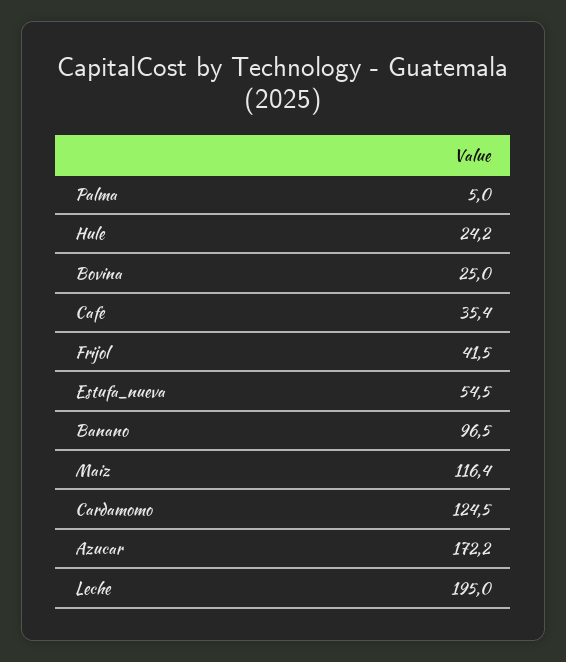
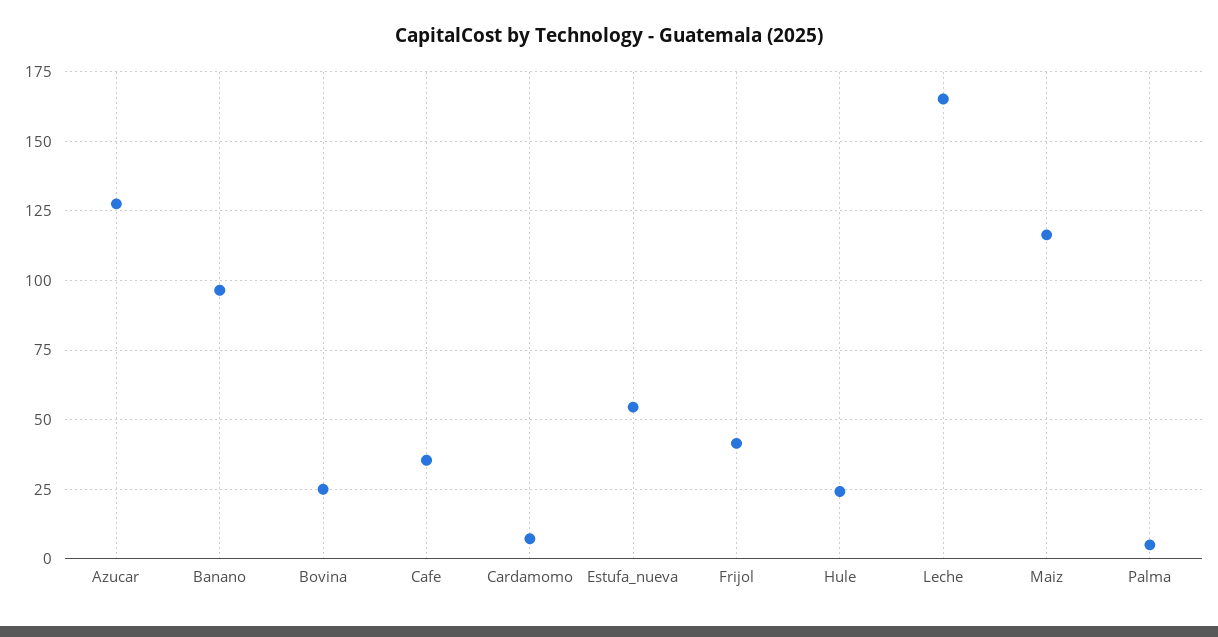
  {
    "Palma": 5,
    "Hule": 24.2,
    "Bovina": 25,
    "Cafe": 35.4,
    "Frijol": 41.5,
    "Estufa_nueva": 54.5,
    "Banano": 96.5,
    "Maiz": 116.4,
-   "Cardamomo": 124.5,
+   "Cardamomo": 7.5,
-   "Azucar": 172.2,
+   "Azucar": 127.5,
-   "Leche": 195
+   "Leche": 165
  }

